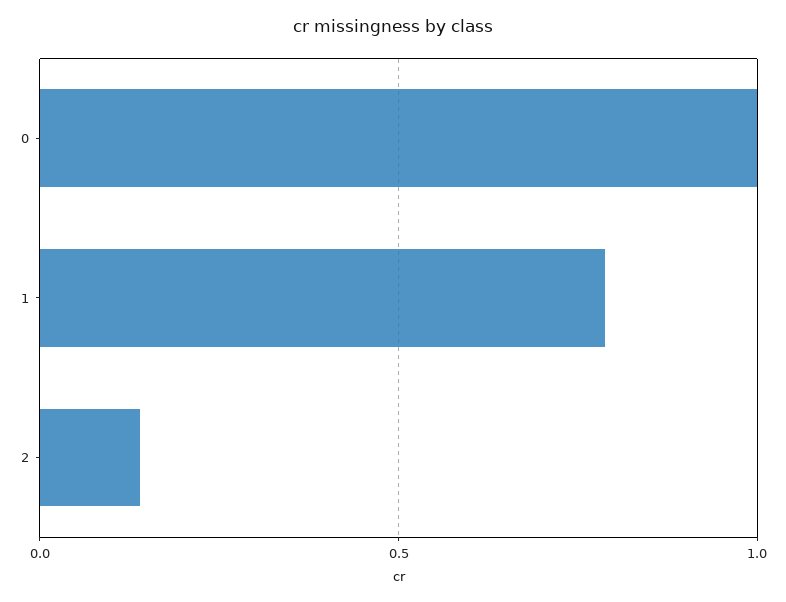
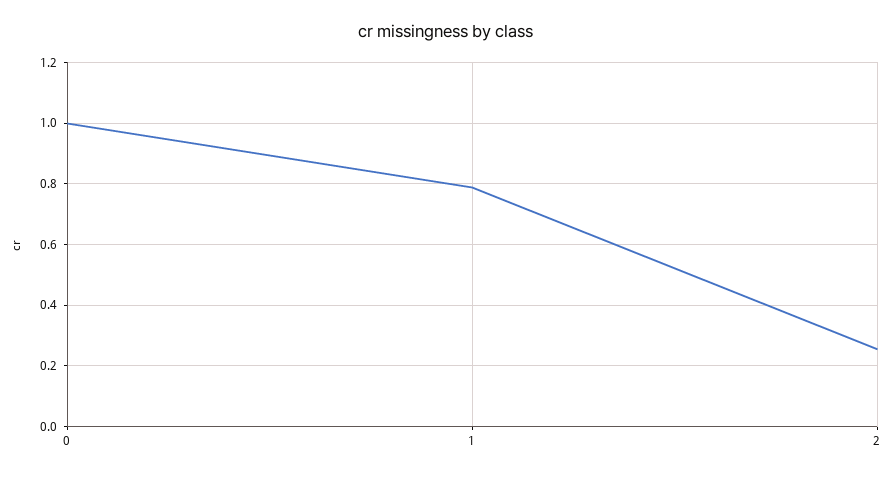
  {
    "0": 1,
    "1": 0.78,
-   "2": 0.15
+   "2": 0.26
  }

